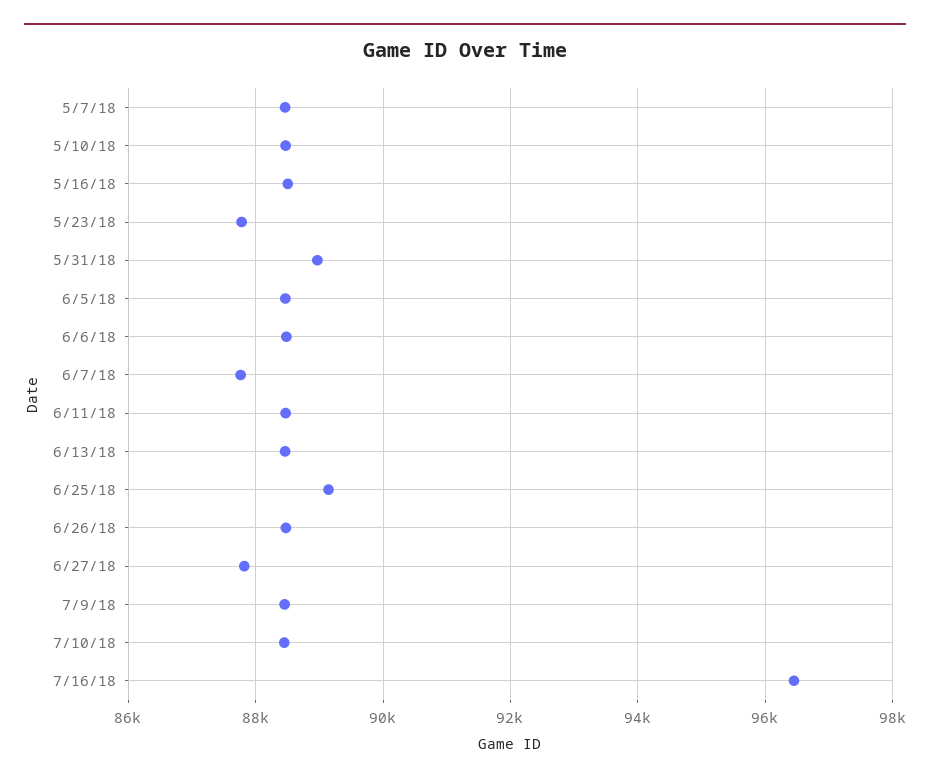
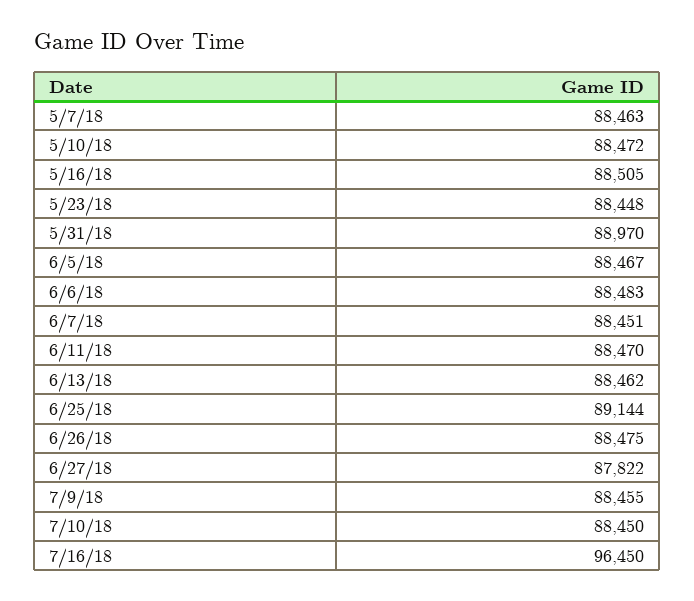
  {
    "5/7/18": 88463,
    "5/10/18": 88472,
    "5/16/18": 88505,
-   "5/23/18": 87800,
+   "5/23/18": 88448,
    "5/31/18": 88970,
    "6/5/18": 88467,
    "6/6/18": 88483,
-   "6/7/18": 87800,
+   "6/7/18": 88451,
    "6/11/18": 88470,
    "6/13/18": 88462,
    "6/25/18": 89144,
    "6/26/18": 88475,
    "6/27/18": 87822,
    "7/9/18": 88455,
    "7/10/18": 88450,
    "7/16/18": 96450
  }

